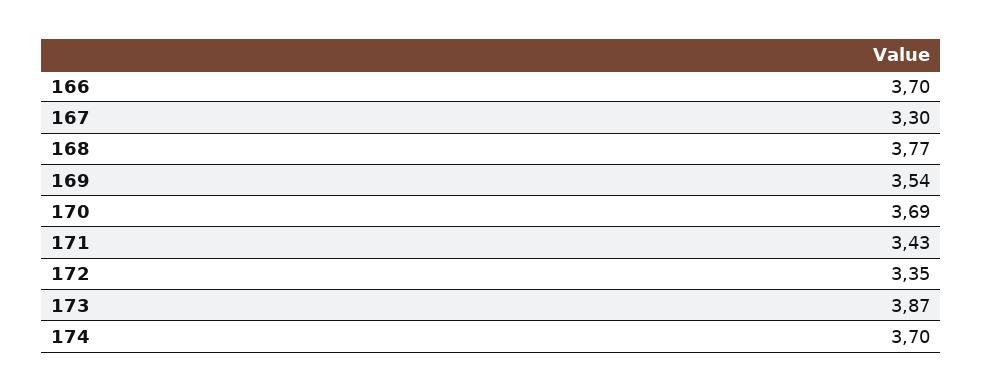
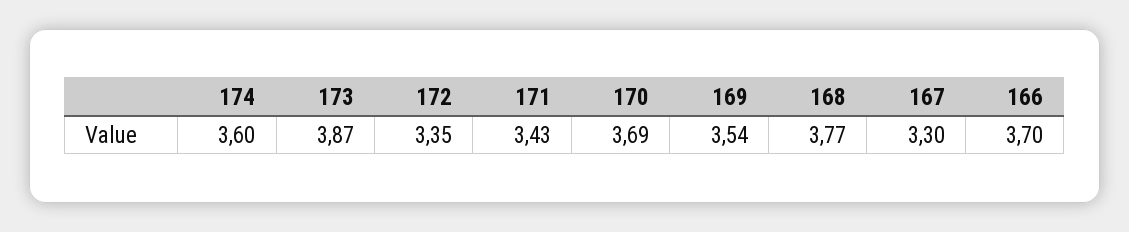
  {
    "166": 3.7,
    "167": 3.3,
    "168": 3.77,
    "169": 3.54,
    "170": 3.69,
    "171": 3.43,
    "172": 3.35,
    "173": 3.87,
-   "174": 3.7
+   "174": 3.6
  }

